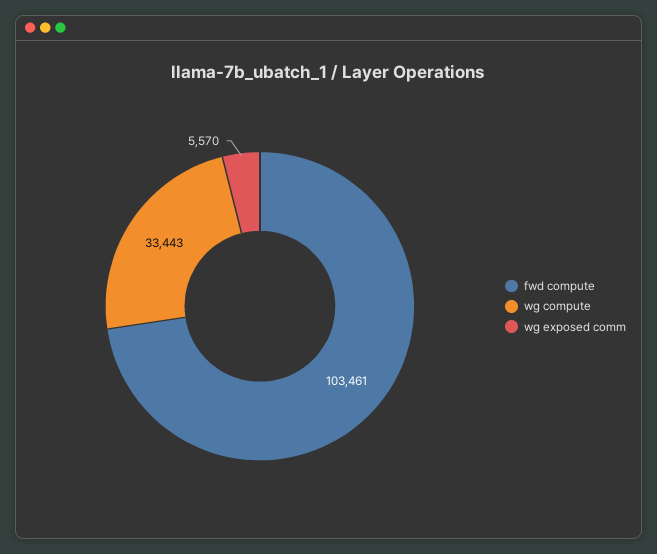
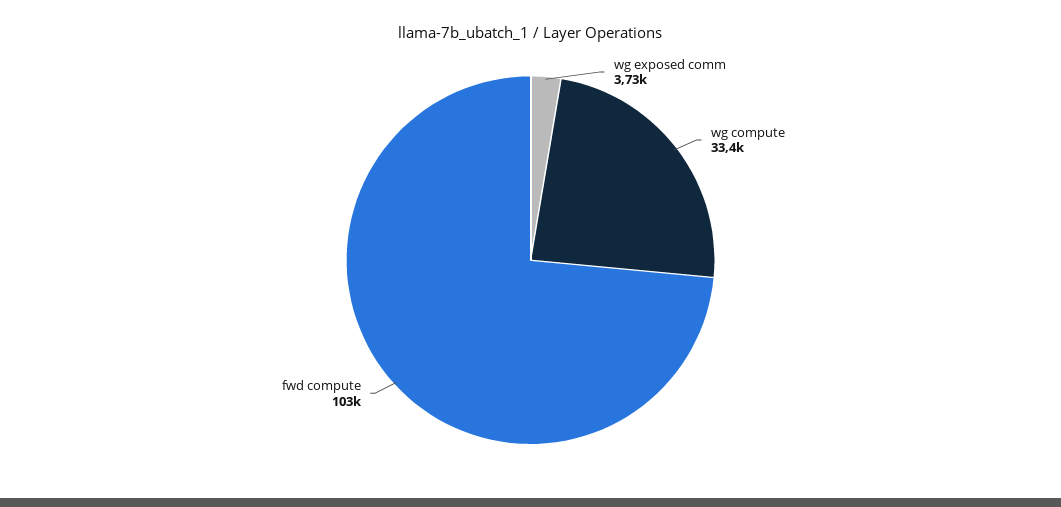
  {
    "fwd compute": 103461,
    "wg compute": 33443,
-   "wg exposed comm": 5570
+   "wg exposed comm": 3730
  }

